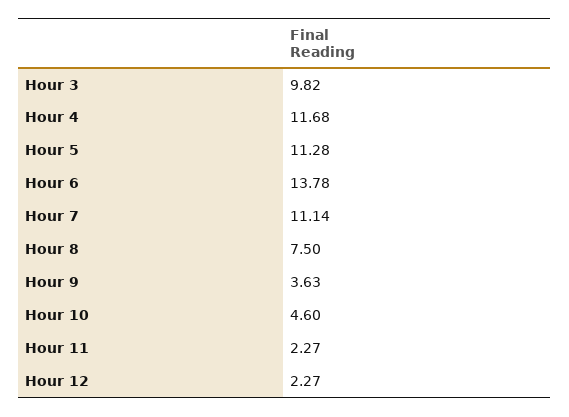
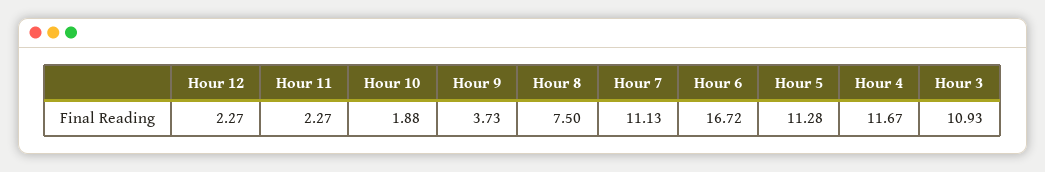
  {
-   "Hour 3": 9.82,
+   "Hour 3": 10.93,
-   "Hour 4": 11.68,
+   "Hour 4": 11.67,
    "Hour 5": 11.28,
-   "Hour 6": 13.78,
+   "Hour 6": 16.72,
-   "Hour 7": 11.14,
+   "Hour 7": 11.13,
    "Hour 8": 7.5,
-   "Hour 9": 3.63,
+   "Hour 9": 3.73,
-   "Hour 10": 4.6,
+   "Hour 10": 1.88,
    "Hour 11": 2.27,
    "Hour 12": 2.27
  }

